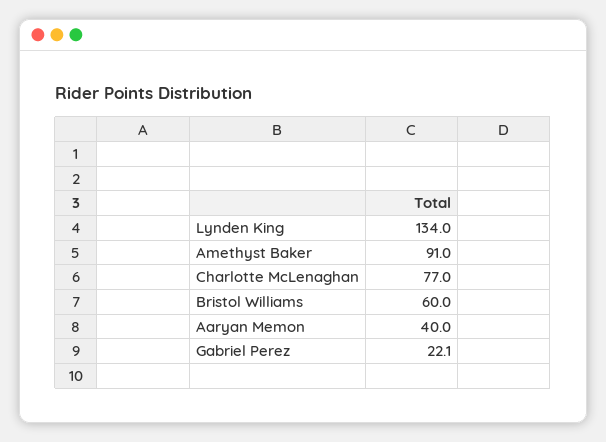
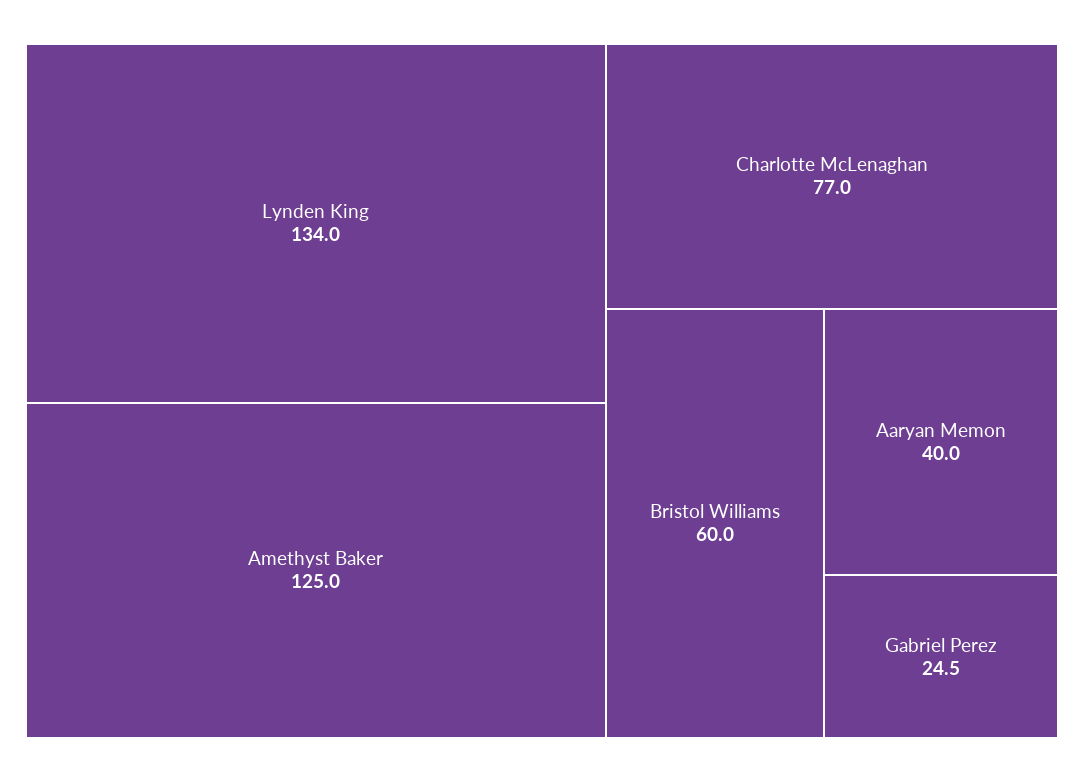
  {
    "Lynden King": 134,
-   "Amethyst Baker": 91,
+   "Amethyst Baker": 125,
    "Charlotte McLenaghan": 77,
    "Bristol Williams": 60,
    "Aaryan Memon": 40,
-   "Gabriel Perez": 22.1
+   "Gabriel Perez": 24.5
  }

